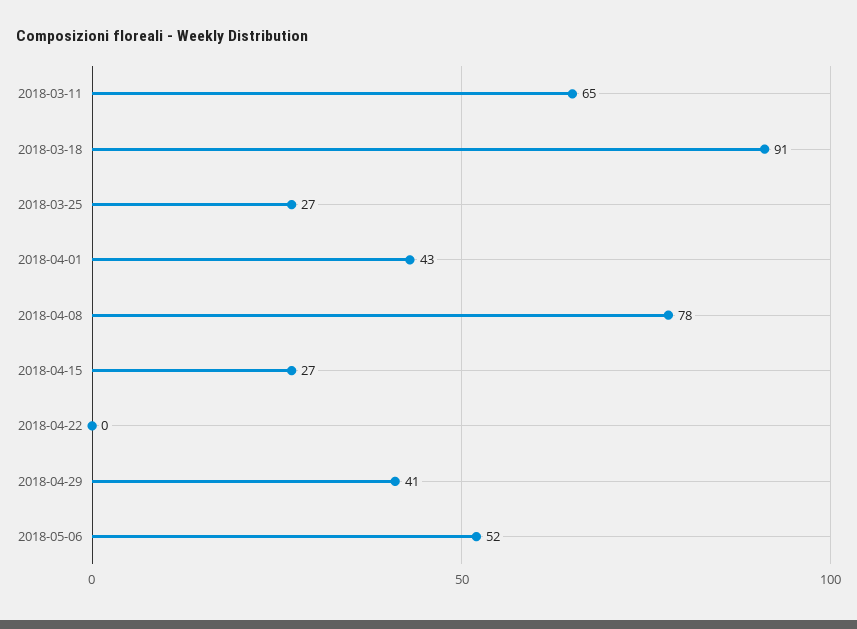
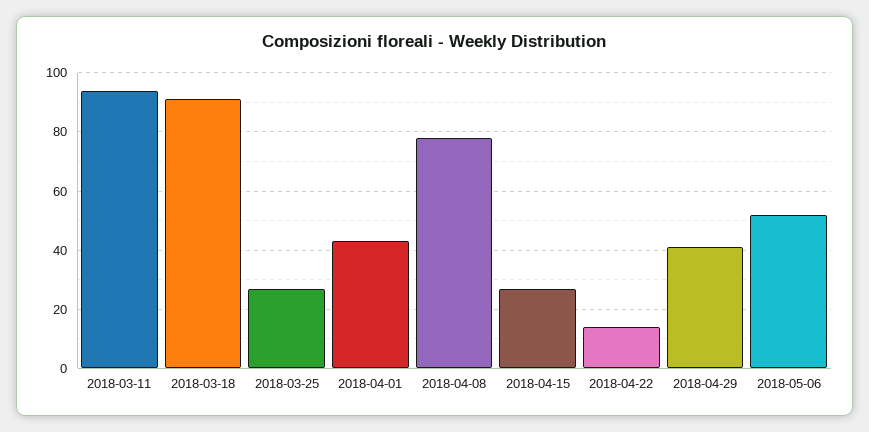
  {
-   "2018-03-11": 65,
+   "2018-03-11": 95,
    "2018-03-18": 91,
    "2018-03-25": 27,
    "2018-04-01": 43,
    "2018-04-08": 78,
    "2018-04-15": 27,
-   "2018-04-22": 0,
+   "2018-04-22": 15,
    "2018-04-29": 41,
    "2018-05-06": 52
  }

